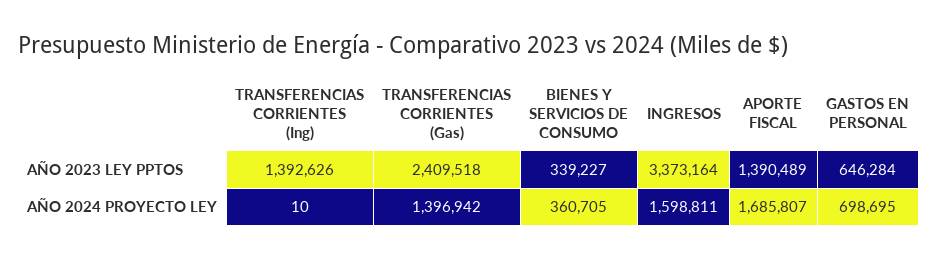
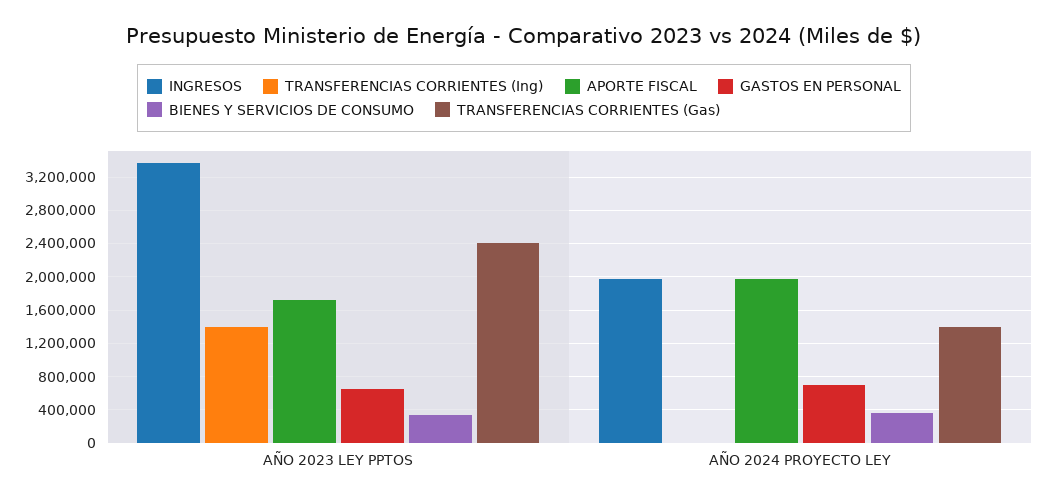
  {
    "TRANSFERENCIAS CORRIENTES (Ing)": {
      "AÑO 2023 LEY PPTOS": 1392626,
      "AÑO 2024 PROYECTO LEY": 10
    },
    "TRANSFERENCIAS CORRIENTES (Gas)": {
      "AÑO 2023 LEY PPTOS": 2409518,
      "AÑO 2024 PROYECTO LEY": 1396942
    },
    "BIENES Y SERVICIOS DE CONSUMO": {
      "AÑO 2023 LEY PPTOS": 339227,
      "AÑO 2024 PROYECTO LEY": 360705
    },
    "INGRESOS": {
      "AÑO 2023 LEY PPTOS": 3373164,
-     "AÑO 2024 PROYECTO LEY": 1598811
+     "AÑO 2024 PROYECTO LEY": 2000000
    },
    "APORTE FISCAL": {
-     "AÑO 2023 LEY PPTOS": 1390489,
+     "AÑO 2023 LEY PPTOS": 1700000,
-     "AÑO 2024 PROYECTO LEY": 1685807
+     "AÑO 2024 PROYECTO LEY": 2000000
    },
    "GASTOS EN PERSONAL": {
      "AÑO 2023 LEY PPTOS": 646284,
      "AÑO 2024 PROYECTO LEY": 698695
    }
  }

